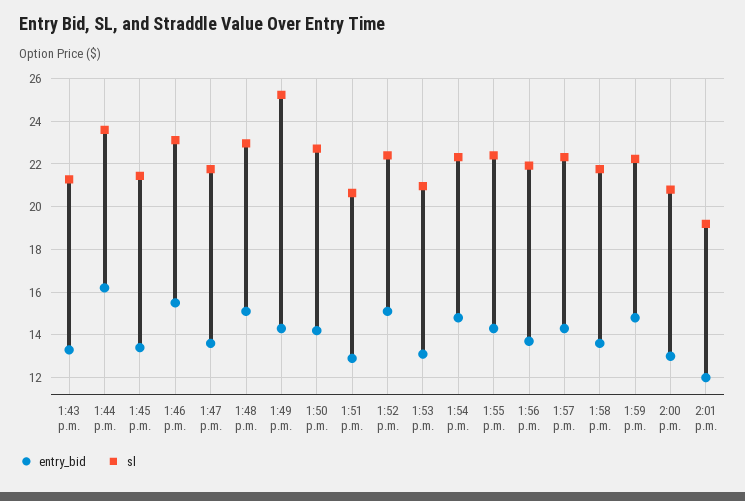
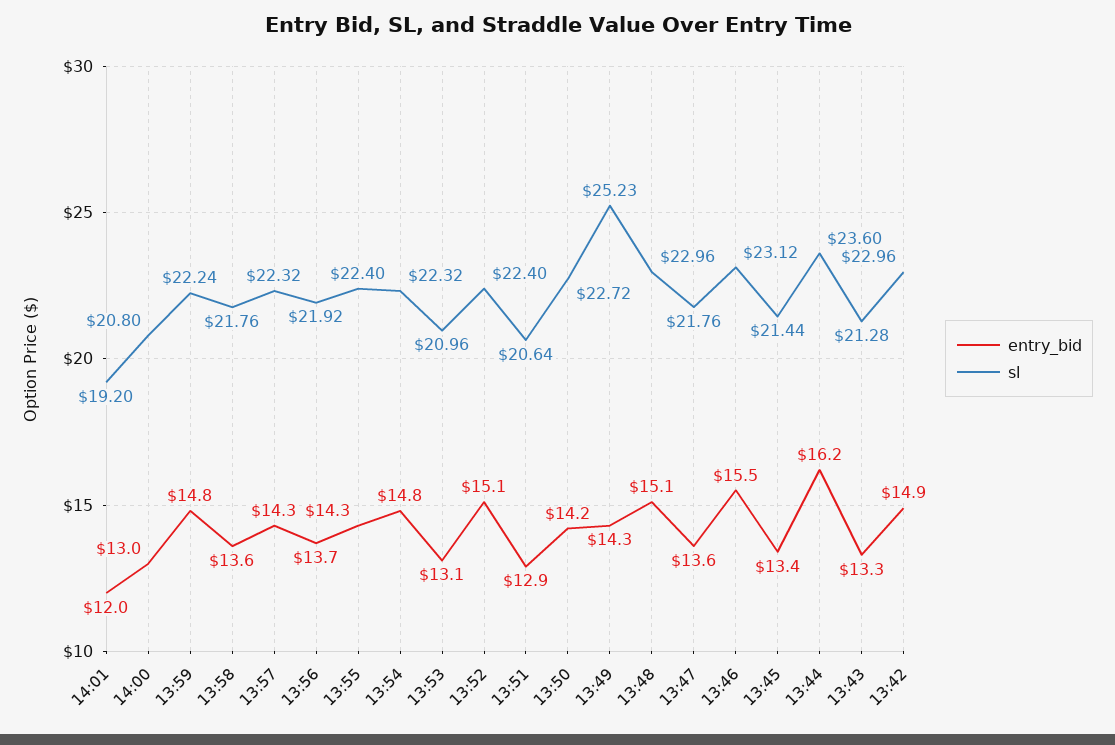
  {
    "entry_bid": {
      "1:43 p.m.": 13.3,
      "1:44 p.m.": 16.2,
      "1:45 p.m.": 13.4,
      "1:46 p.m.": 15.5,
      "1:47 p.m.": 13.6,
      "1:48 p.m.": 15.1,
      "1:49 p.m.": 14.3,
      "1:50 p.m.": 14.2,
      "1:51 p.m.": 12.9,
      "1:52 p.m.": 15.1,
      "1:53 p.m.": 13.1,
      "1:54 p.m.": 14.8,
      "1:55 p.m.": 14.3,
      "1:56 p.m.": 13.7,
      "1:57 p.m.": 14.3,
      "1:58 p.m.": 13.6,
      "1:59 p.m.": 14.8,
      "2:00 p.m.": 13,
-     "2:01 p.m.": 12
+     "2:01 p.m.": 12,
+     "13:42": 14.9
    },
    "sl": {
      "1:43 p.m.": 21.28,
      "1:44 p.m.": 23.6,
      "1:45 p.m.": 21.44,
      "1:46 p.m.": 23.12,
      "1:47 p.m.": 21.76,
      "1:48 p.m.": 22.96,
      "1:49 p.m.": 25.23,
      "1:50 p.m.": 22.72,
      "1:51 p.m.": 20.64,
      "1:52 p.m.": 22.4,
      "1:53 p.m.": 20.96,
      "1:54 p.m.": 22.32,
      "1:55 p.m.": 22.4,
      "1:56 p.m.": 21.92,
      "1:57 p.m.": 22.32,
      "1:58 p.m.": 21.76,
      "1:59 p.m.": 22.24,
      "2:00 p.m.": 20.8,
-     "2:01 p.m.": 19.2
+     "2:01 p.m.": 19.2,
+     "13:42": 22.96
    }
  }

